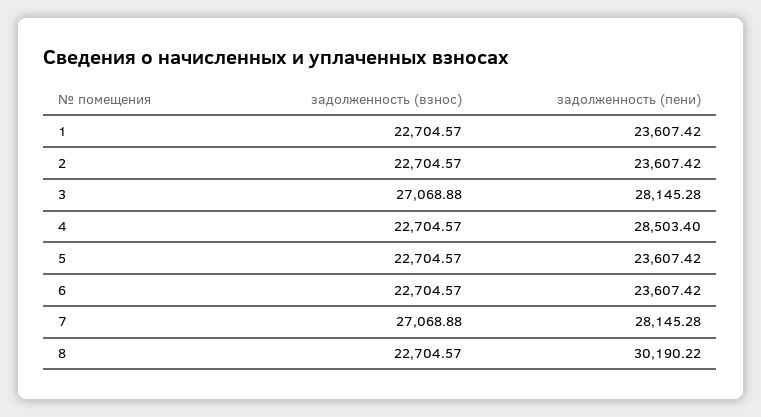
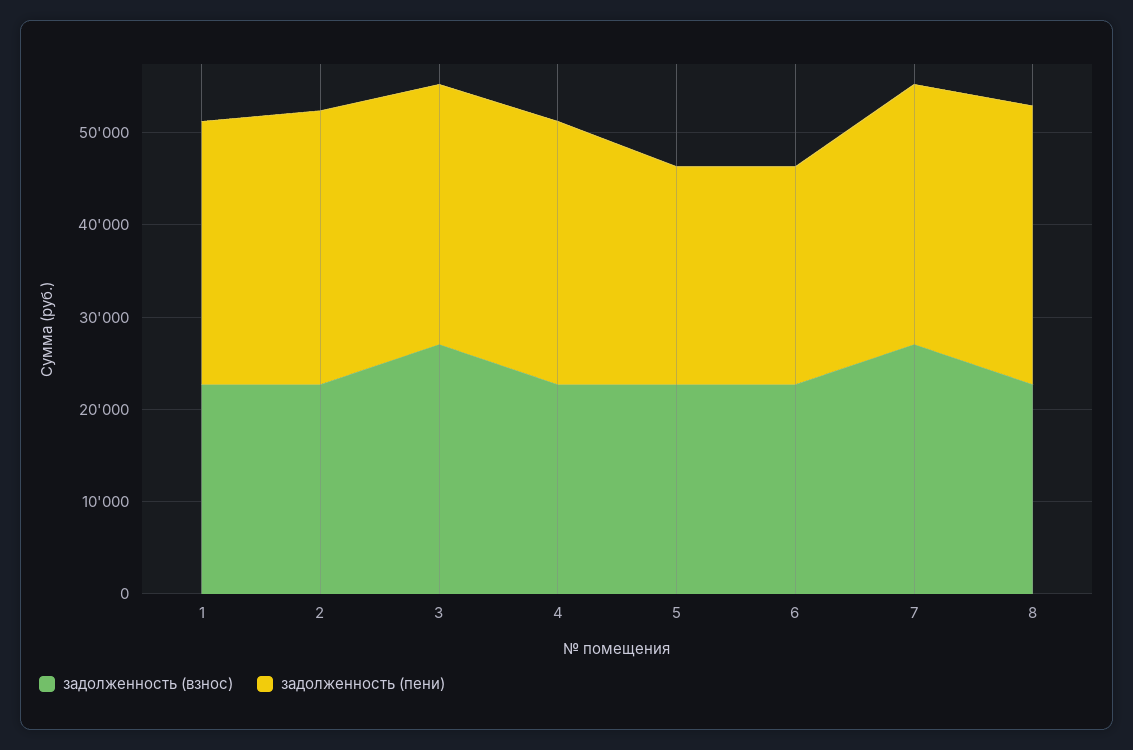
  {
    "задолженность (взнос)": {
      "1": 22704.57,
      "2": 22704.57,
      "3": 27068.88,
      "4": 22704.57,
      "5": 22704.57,
      "6": 22704.57,
      "7": 27068.88,
      "8": 22704.57
    },
    "задолженность (пени)": {
-     "1": 23607.42,
+     "1": 28000,
-     "2": 23607.42,
+     "2": 30000,
      "3": 28145.28,
      "4": 28503.4,
      "5": 23607.42,
      "6": 23607.42,
      "7": 28145.28,
      "8": 30190.22
    }
  }

